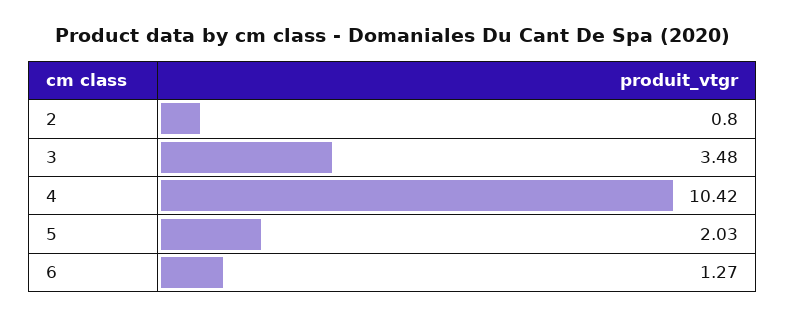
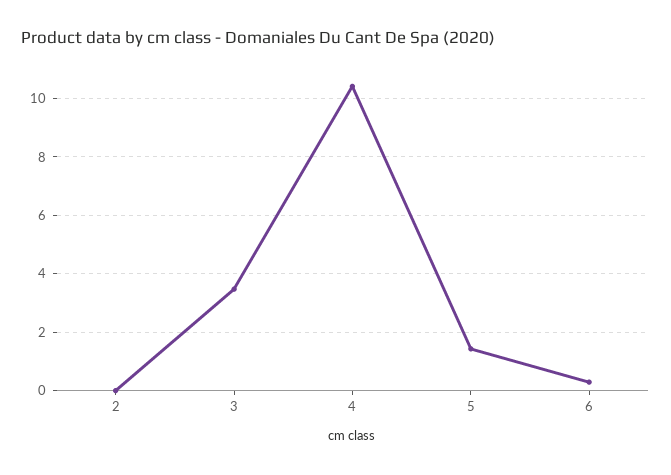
  {
-   "2": 0.8,
+   "2": 0,
    "3": 3.48,
    "4": 10.42,
-   "5": 2.03,
+   "5": 1.5,
-   "6": 1.27
+   "6": 0.25
  }

